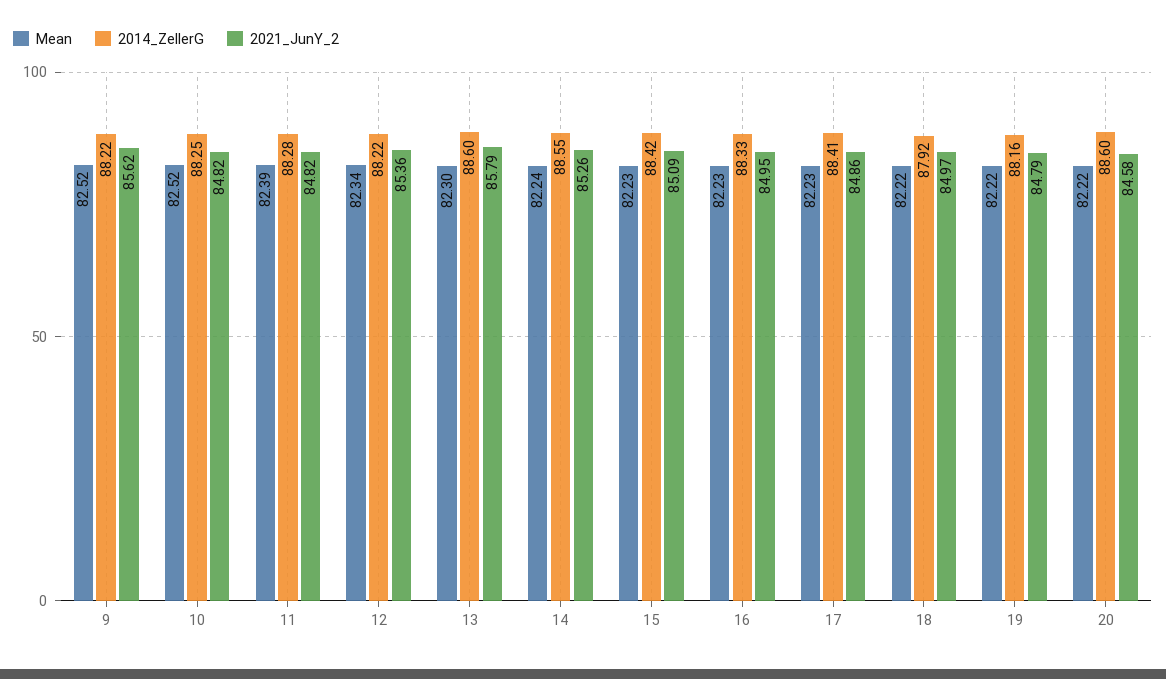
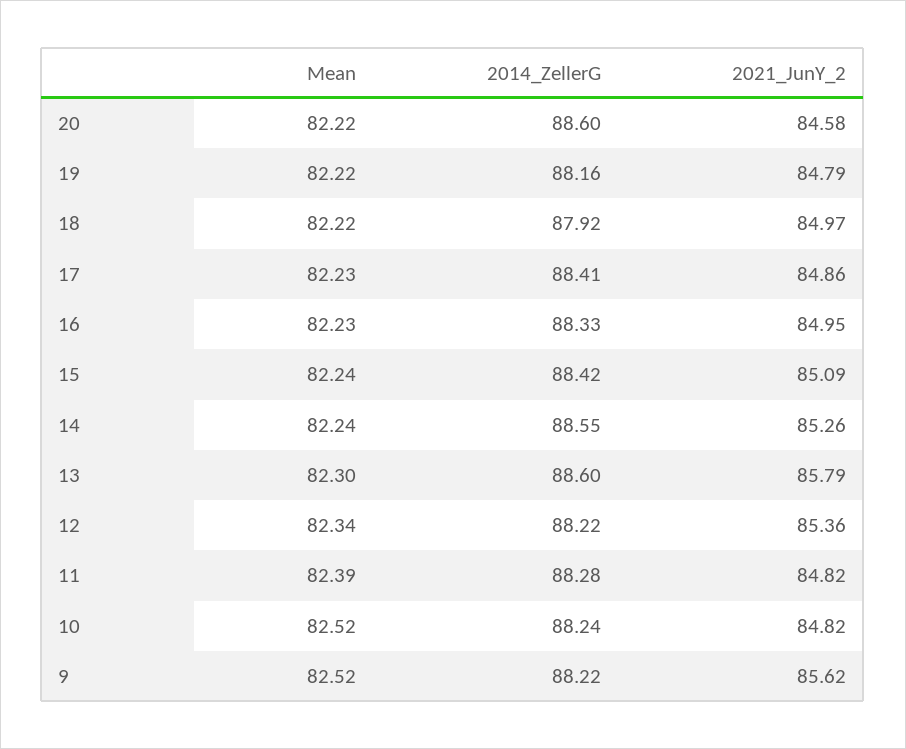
  {
    "Mean": {
      "9": 82.52,
      "10": 82.52,
      "11": 82.39,
      "12": 82.34,
      "13": 82.3,
      "14": 82.24,
-     "15": 82.23,
+     "15": 82.24,
      "16": 82.23,
      "17": 82.23,
      "18": 82.22,
      "19": 82.22,
      "20": 82.22
    },
    "2014_ZellerG": {
      "9": 88.22,
-     "10": 88.25,
+     "10": 88.24,
      "11": 88.28,
      "12": 88.22,
      "13": 88.6,
      "14": 88.55,
      "15": 88.42,
      "16": 88.33,
      "17": 88.41,
      "18": 87.92,
      "19": 88.16,
      "20": 88.6
    },
    "2021_JunY_2": {
      "9": 85.62,
      "10": 84.82,
      "11": 84.82,
      "12": 85.36,
      "13": 85.79,
      "14": 85.26,
      "15": 85.09,
      "16": 84.95,
      "17": 84.86,
      "18": 84.97,
      "19": 84.79,
      "20": 84.58
    }
  }

